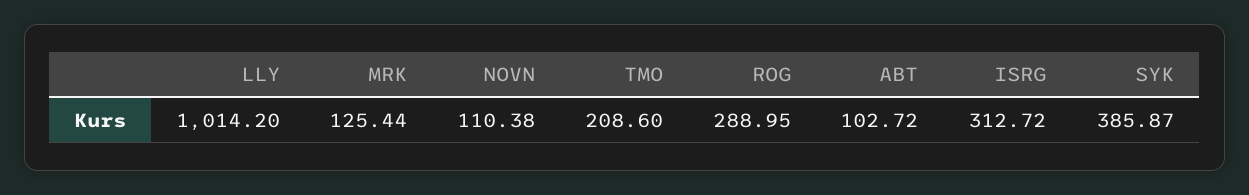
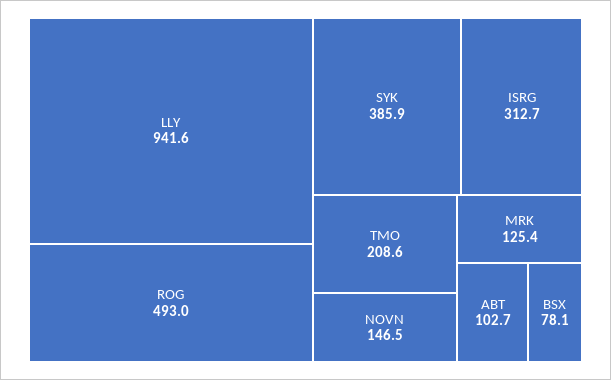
  {
-   "LLY": 1014.2,
+   "LLY": 941.6,
    "MRK": 125.44,
-   "NOVN": 110.38,
+   "NOVN": 146.5,
    "TMO": 208.6,
-   "ROG": 288.95,
+   "ROG": 493,
    "ABT": 102.72,
    "ISRG": 312.72,
-   "SYK": 385.87
+   "SYK": 385.87,
+   "BSX": 78.1
  }

